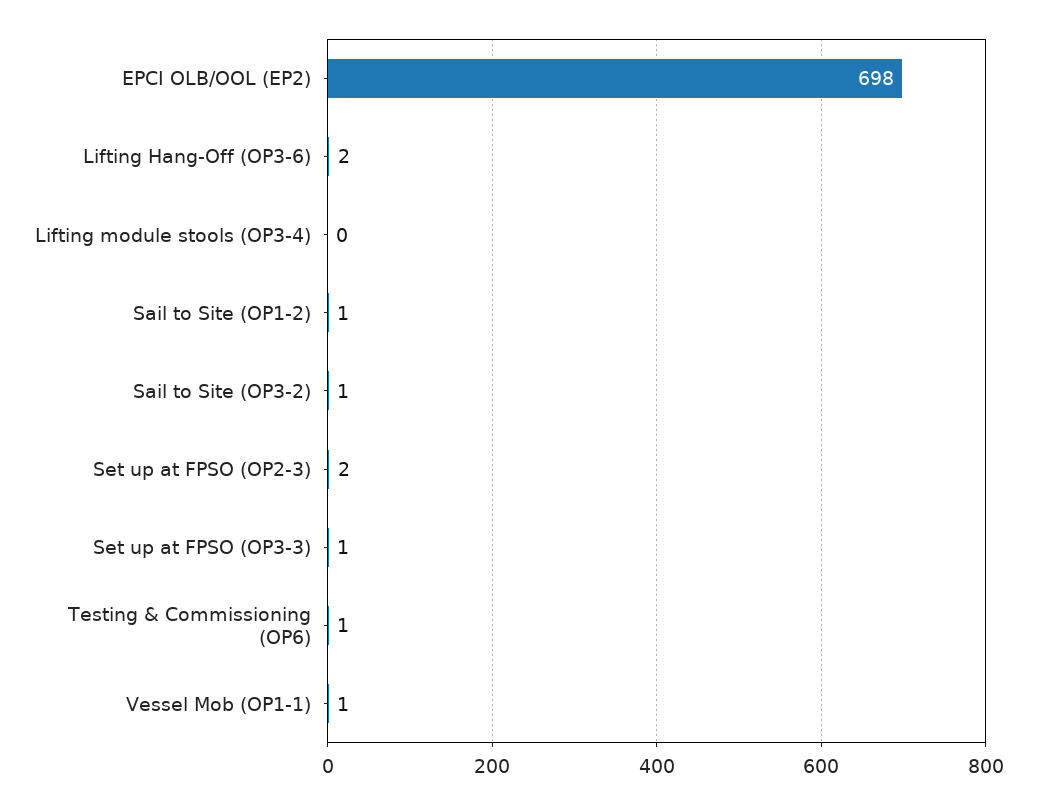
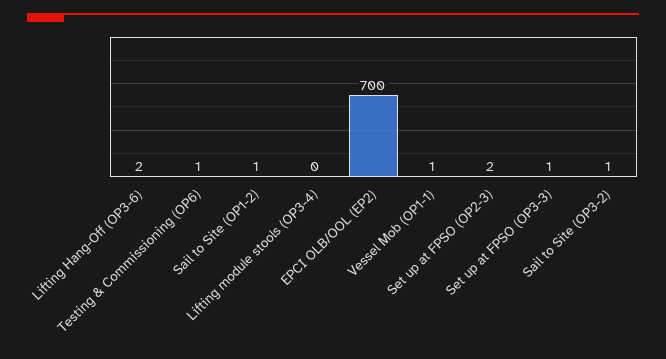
  {
-   "EPCI OLB/OOL (EP2)": 698,
+   "EPCI OLB/OOL (EP2)": 700,
    "Lifting Hang-Off (OP3-6)": 2,
    "Lifting module stools (OP3-4)": 0,
    "Sail to Site (OP1-2)": 1,
    "Sail to Site (OP3-2)": 1,
    "Set up at FPSO (OP2-3)": 2,
    "Set up at FPSO (OP3-3)": 1,
    "Testing & Commissioning (OP6)": 1,
    "Vessel Mob (OP1-1)": 1
  }

